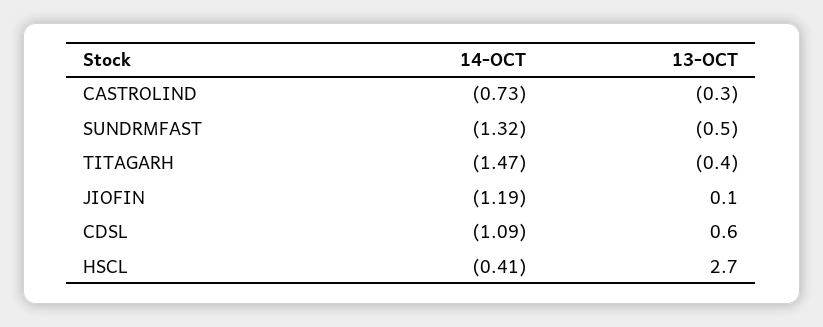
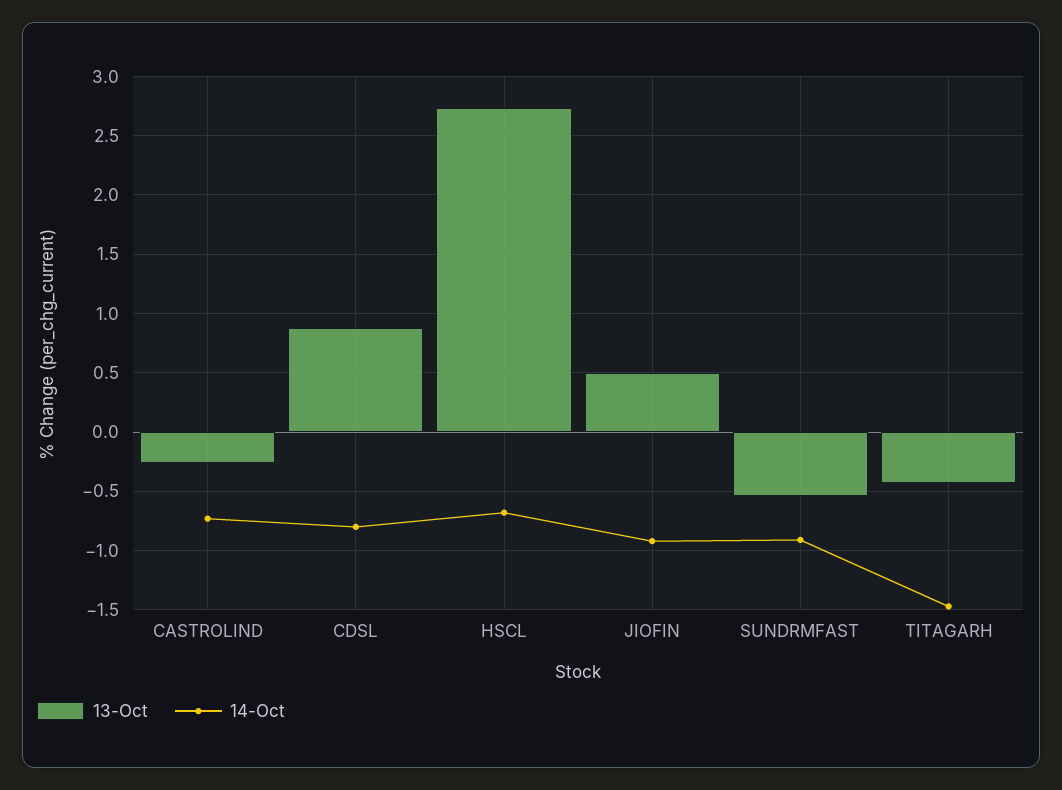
  {
    "14-OCT": {
      "CASTROLIND": -0.73,
-     "SUNDRMFAST": -1.32,
+     "SUNDRMFAST": -0.9,
      "TITAGARH": -1.47,
-     "JIOFIN": -1.19,
+     "JIOFIN": -0.9,
-     "CDSL": -1.09,
+     "CDSL": -0.8,
-     "HSCL": -0.41
+     "HSCL": -0.7
    },
    "13-OCT": {
      "CASTROLIND": -0.3,
      "SUNDRMFAST": -0.5,
      "TITAGARH": -0.4,
-     "JIOFIN": 0.1,
+     "JIOFIN": 0.5,
-     "CDSL": 0.6,
+     "CDSL": 0.9,
      "HSCL": 2.7
    }
  }

